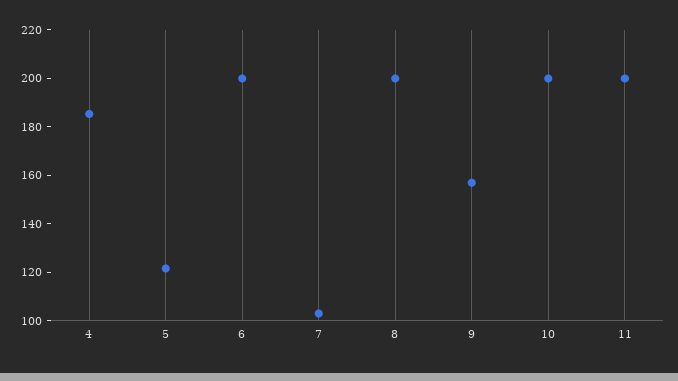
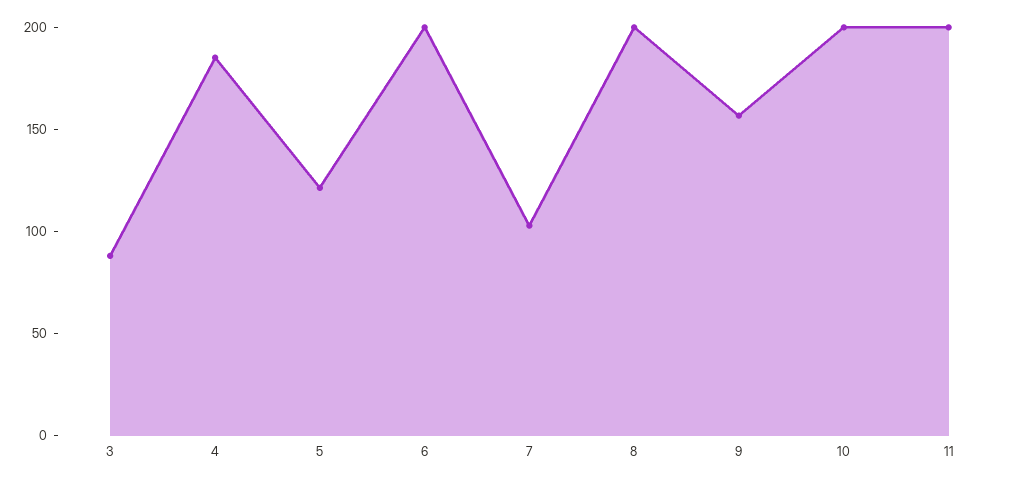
  {
    "4": 185,
    "5": 120,
    "6": 200,
    "7": 105,
    "8": 200,
    "9": 155,
    "10": 200,
-   "11": 200
+   "11": 200,
+   "3": 90
  }

